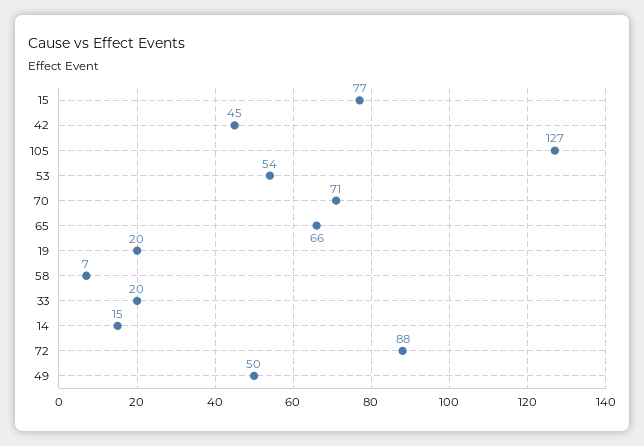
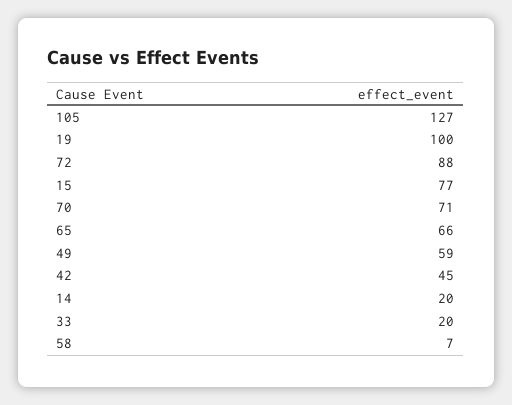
  {
    "15": 77,
    "42": 45,
    "105": 127,
-   "53": 54,
    "70": 71,
    "65": 66,
-   "19": 20,
+   "19": 100,
    "58": 7,
    "33": 20,
-   "14": 15,
+   "14": 20,
    "72": 88,
-   "49": 50
+   "49": 59
  }

